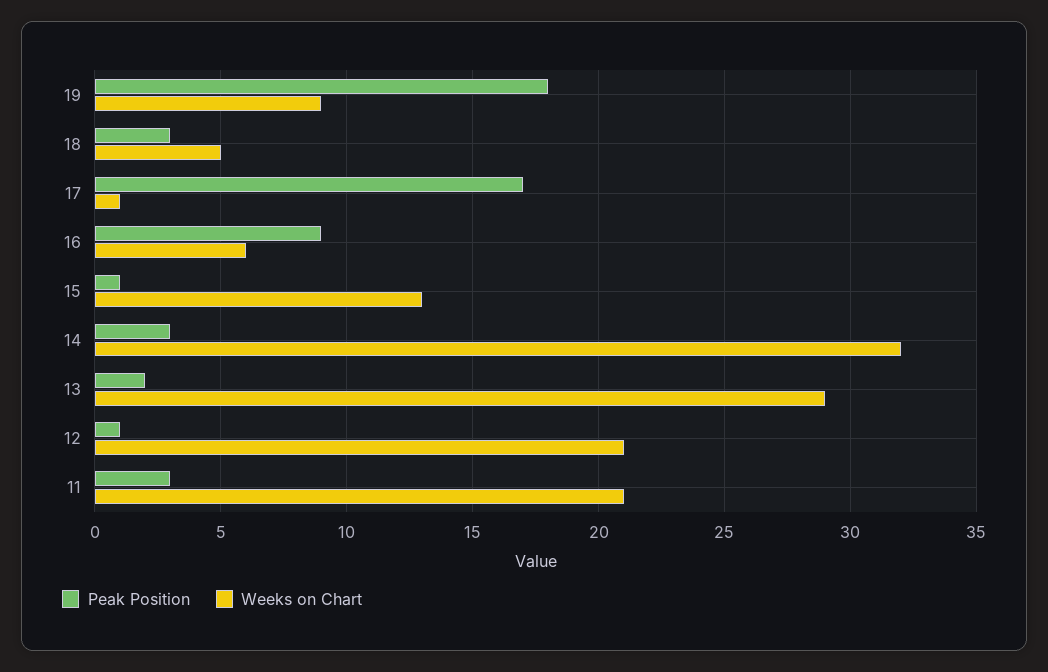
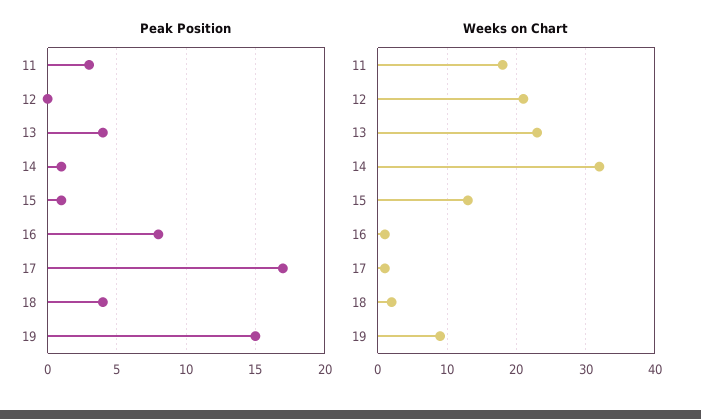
  {
    "Peak Position": {
-     "19": 18,
+     "19": 15,
-     "18": 3,
+     "18": 4,
      "17": 17,
-     "16": 9,
+     "16": 8,
      "15": 1,
-     "14": 3,
+     "14": 1,
-     "13": 2,
+     "13": 4,
-     "12": 1,
+     "12": 0,
      "11": 3
    },
    "Weeks on Chart": {
      "19": 9,
-     "18": 5,
+     "18": 2,
      "17": 1,
-     "16": 6,
+     "16": 1,
      "15": 13,
      "14": 32,
-     "13": 29,
+     "13": 23,
      "12": 21,
-     "11": 21
+     "11": 18
    }
  }

